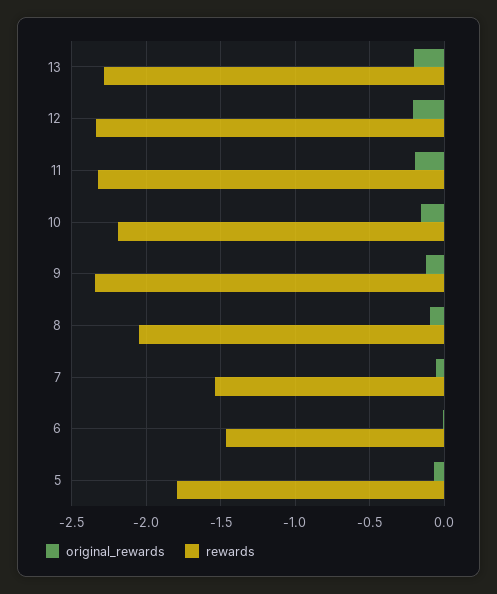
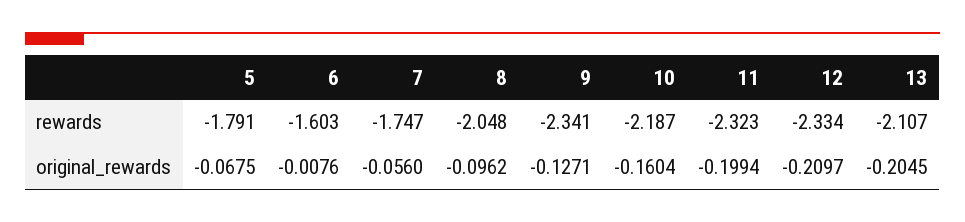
  {
    "original_rewards": {
      "13": -0.2045,
      "12": -0.2097,
      "11": -0.1994,
      "10": -0.1604,
      "9": -0.1271,
      "8": -0.0962,
      "7": -0.056,
      "6": -0.0076,
      "5": -0.0675
    },
    "rewards": {
-     "13": -2.3,
+     "13": -2.107,
      "12": -2.334,
      "11": -2.323,
      "10": -2.187,
      "9": -2.341,
      "8": -2.048,
-     "7": -1.55,
+     "7": -1.747,
-     "6": -1.45,
+     "6": -1.603,
      "5": -1.791
    }
  }

